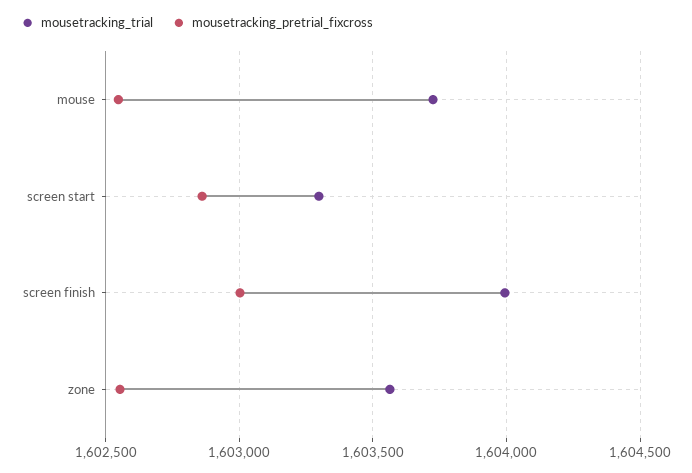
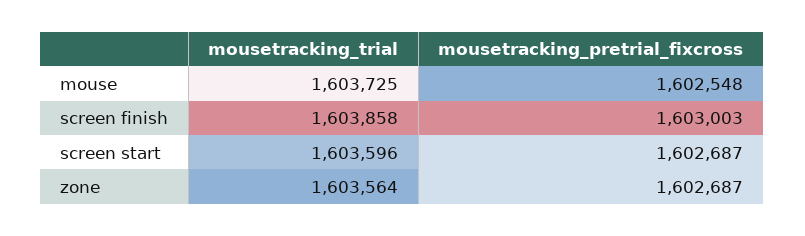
  {
    "mousetracking_trial": {
      "mouse": 1603725,
-     "screen start": 1603300,
+     "screen start": 1603596,
-     "screen finish": 1604000,
+     "screen finish": 1603858,
      "zone": 1603564
    },
    "mousetracking_pretrial_fixcross": {
      "mouse": 1602548,
-     "screen start": 1602850,
+     "screen start": 1602687,
      "screen finish": 1603003,
-     "zone": 1602550
+     "zone": 1602687
    }
  }

